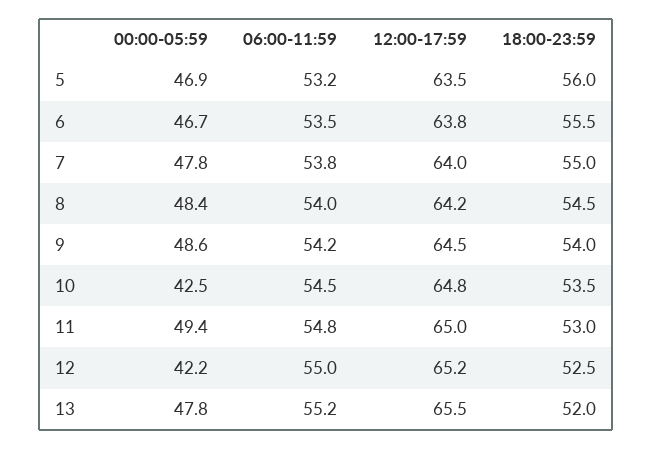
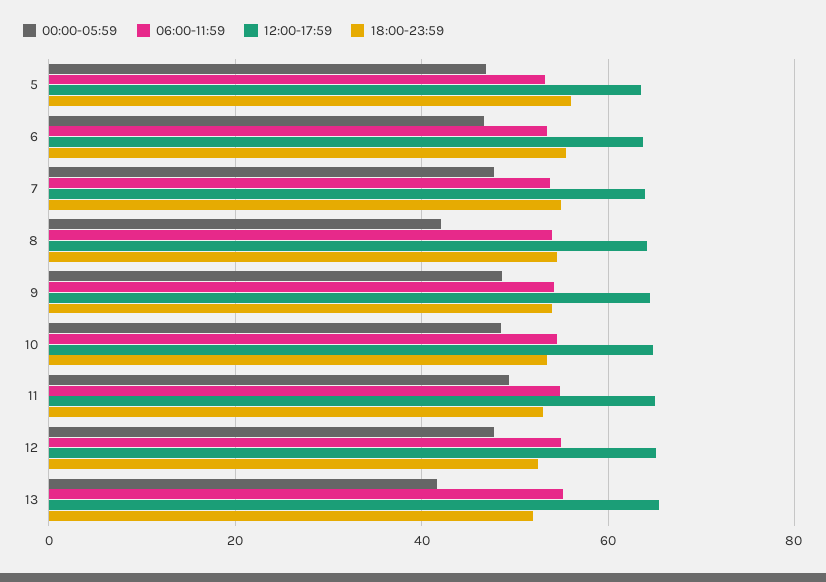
  {
    "00:00-05:59": {
      "5": 46.9,
      "6": 46.7,
      "7": 47.8,
-     "8": 48.4,
+     "8": 42,
      "9": 48.6,
-     "10": 42.5,
+     "10": 48,
      "11": 49.4,
-     "12": 42.2,
+     "12": 48,
-     "13": 47.8
+     "13": 42
    },
    "06:00-11:59": {
      "5": 53.2,
      "6": 53.5,
      "7": 53.8,
      "8": 54,
      "9": 54.2,
      "10": 54.5,
      "11": 54.8,
      "12": 55,
      "13": 55.2
    },
    "12:00-17:59": {
      "5": 63.5,
      "6": 63.8,
      "7": 64,
      "8": 64.2,
      "9": 64.5,
      "10": 64.8,
      "11": 65,
      "12": 65.2,
      "13": 65.5
    },
    "18:00-23:59": {
      "5": 56,
      "6": 55.5,
      "7": 55,
      "8": 54.5,
      "9": 54,
      "10": 53.5,
      "11": 53,
      "12": 52.5,
      "13": 52
    }
  }

